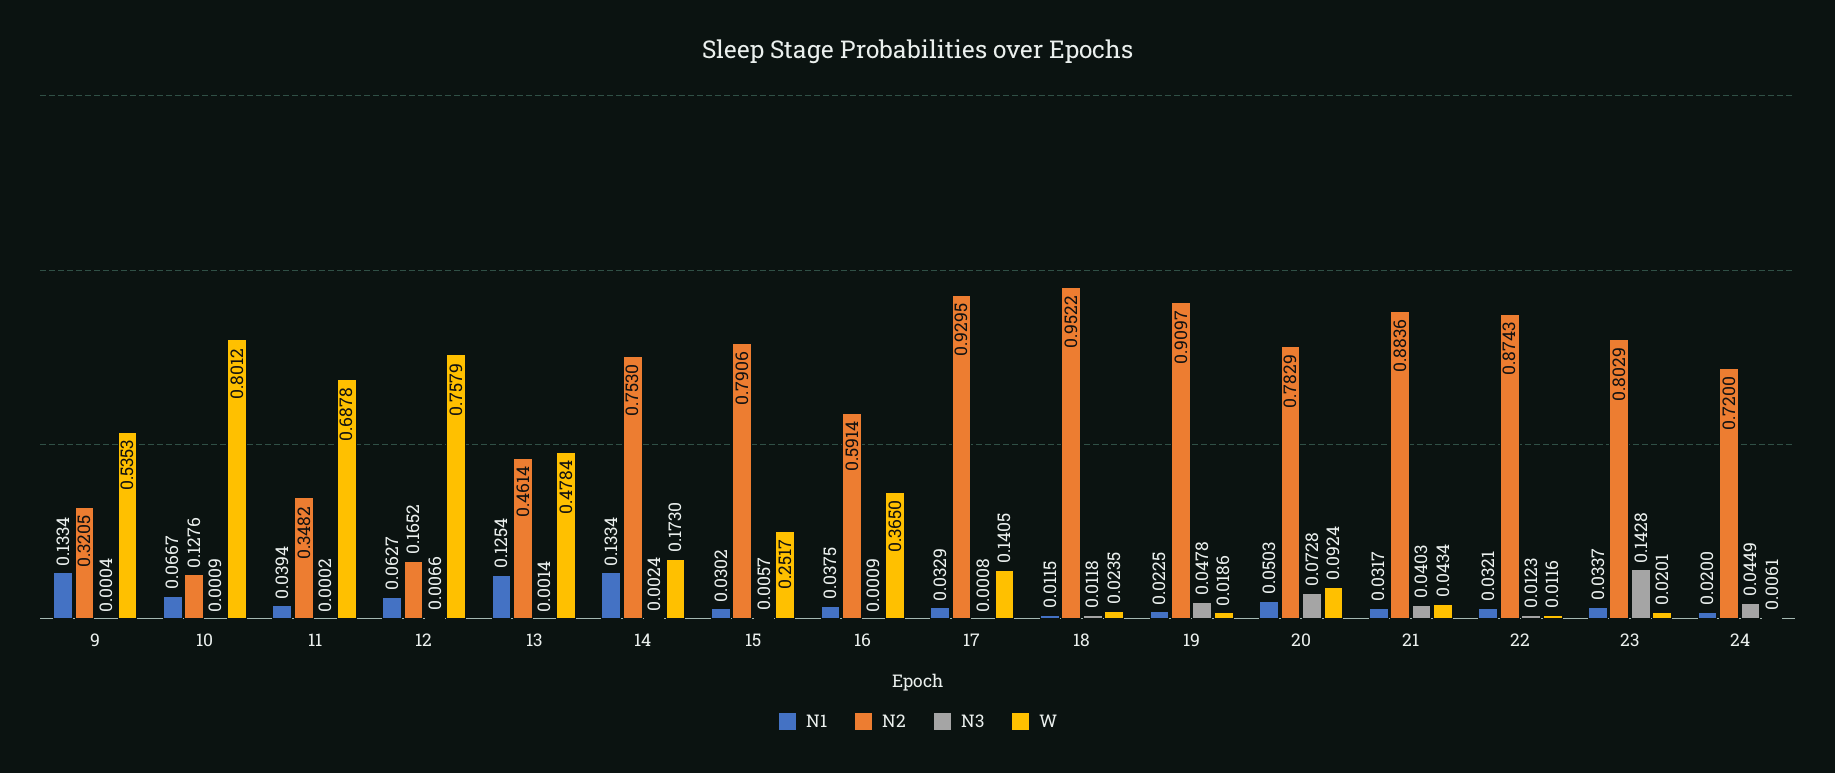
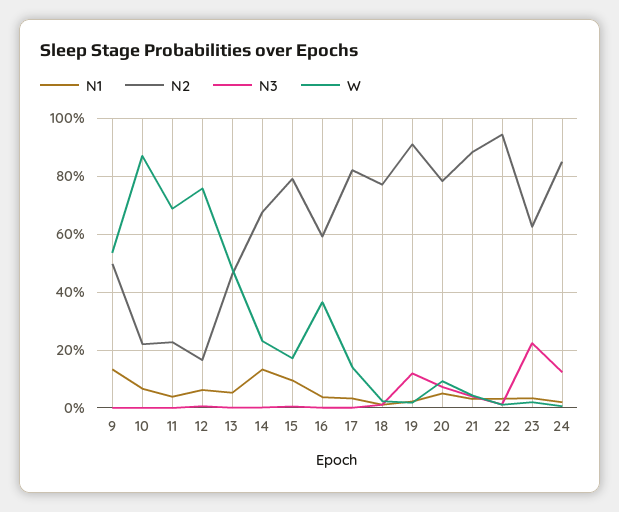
  {
    "N1": {
      "9": 0.1334,
      "10": 0.0667,
      "11": 0.0394,
      "12": 0.0627,
-     "13": 0.1254,
+     "13": 0.05,
      "14": 0.1334,
-     "15": 0.0302,
+     "15": 0.1,
      "16": 0.0375,
      "17": 0.0329,
      "18": 0.0115,
      "19": 0.0225,
      "20": 0.0503,
      "21": 0.0317,
      "22": 0.0321,
      "23": 0.0337,
      "24": 0.02
    },
    "N2": {
-     "9": 0.3205,
+     "9": 0.5,
-     "10": 0.1276,
+     "10": 0.225,
-     "11": 0.3482,
+     "11": 0.225,
      "12": 0.1652,
      "13": 0.4614,
-     "14": 0.753,
+     "14": 0.675,
      "15": 0.7906,
      "16": 0.5914,
-     "17": 0.9295,
+     "17": 0.825,
-     "18": 0.9522,
+     "18": 0.775,
      "19": 0.9097,
      "20": 0.7829,
      "21": 0.8836,
-     "22": 0.8743,
+     "22": 0.95,
-     "23": 0.8029,
+     "23": 0.625,
-     "24": 0.72
+     "24": 0.85
    },
    "N3": {
      "9": 0.0004,
      "10": 0.0009,
      "11": 0.0002,
      "12": 0.0066,
      "13": 0.0014,
      "14": 0.0024,
      "15": 0.0057,
      "16": 0.0009,
      "17": 0.0008,
      "18": 0.0118,
-     "19": 0.0478,
+     "19": 0.125,
      "20": 0.0728,
      "21": 0.0403,
      "22": 0.0123,
-     "23": 0.1428,
+     "23": 0.225,
-     "24": 0.0449
+     "24": 0.125
    },
    "W": {
      "9": 0.5353,
-     "10": 0.8012,
+     "10": 0.875,
      "11": 0.6878,
      "12": 0.7579,
      "13": 0.4784,
-     "14": 0.173,
+     "14": 0.225,
-     "15": 0.2517,
+     "15": 0.175,
      "16": 0.365,
      "17": 0.1405,
      "18": 0.0235,
      "19": 0.0186,
      "20": 0.0924,
      "21": 0.0434,
      "22": 0.0116,
      "23": 0.0201,
      "24": 0.0061
    }
  }

